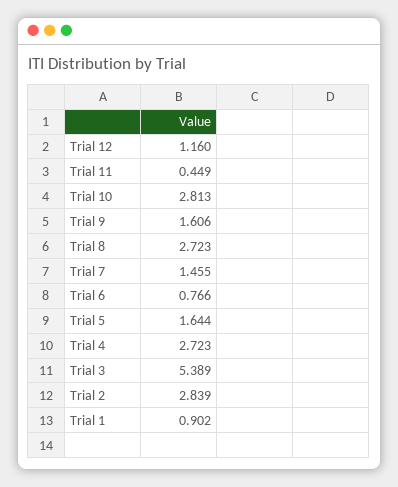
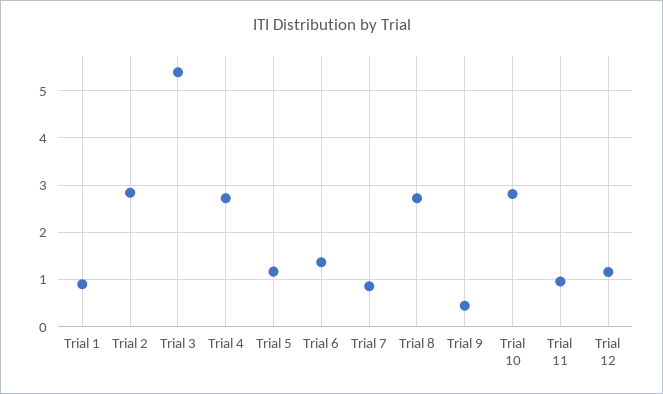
  {
    "Trial 12": 1.16,
-   "Trial 11": 0.449,
+   "Trial 11": 1,
    "Trial 10": 2.813,
-   "Trial 9": 1.606,
+   "Trial 9": 0.4,
    "Trial 8": 2.723,
-   "Trial 7": 1.455,
+   "Trial 7": 0.8,
-   "Trial 6": 0.766,
+   "Trial 6": 1.4,
-   "Trial 5": 1.644,
+   "Trial 5": 1.2,
    "Trial 4": 2.723,
    "Trial 3": 5.389,
    "Trial 2": 2.839,
    "Trial 1": 0.902
  }

